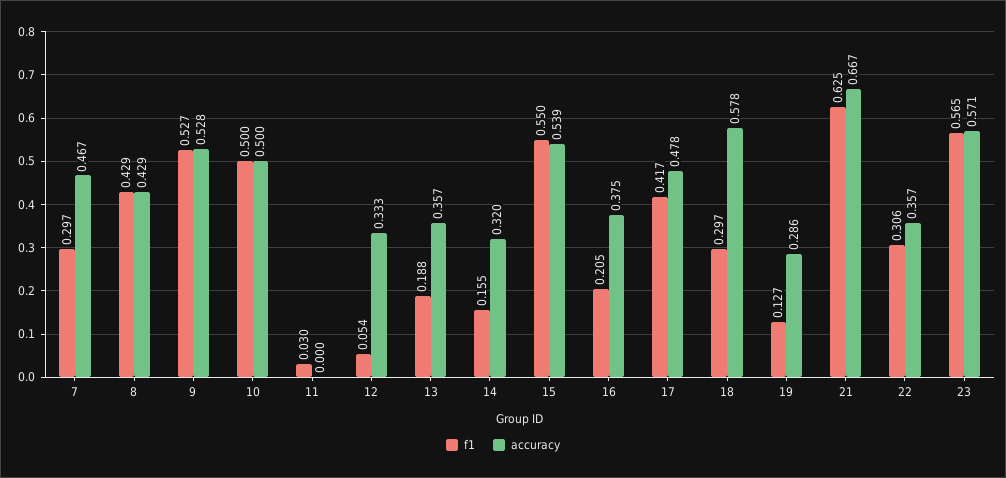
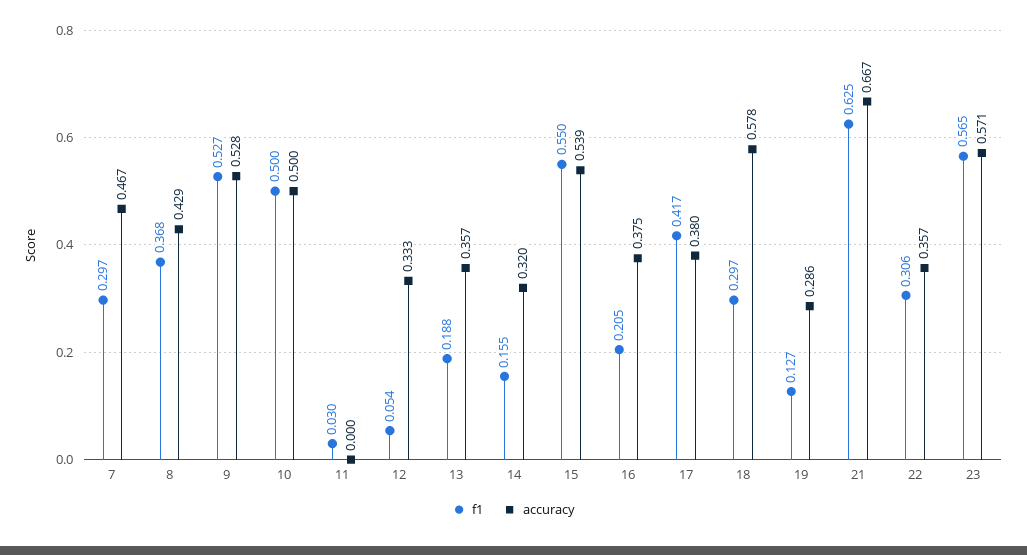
  {
    "f1": {
      "7": 0.297,
-     "8": 0.429,
+     "8": 0.368,
      "9": 0.527,
      "10": 0.5,
      "11": 0.03,
      "12": 0.054,
      "13": 0.188,
      "14": 0.155,
      "15": 0.55,
      "16": 0.205,
      "17": 0.417,
      "18": 0.297,
      "19": 0.127,
      "21": 0.625,
      "22": 0.306,
      "23": 0.565
    },
    "accuracy": {
      "7": 0.467,
      "8": 0.429,
      "9": 0.528,
      "10": 0.5,
      "11": 0,
      "12": 0.333,
      "13": 0.357,
      "14": 0.32,
      "15": 0.539,
      "16": 0.375,
-     "17": 0.478,
+     "17": 0.38,
      "18": 0.578,
      "19": 0.286,
      "21": 0.667,
      "22": 0.357,
      "23": 0.571
    }
  }

